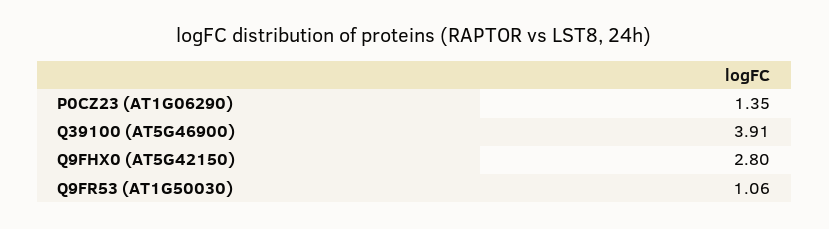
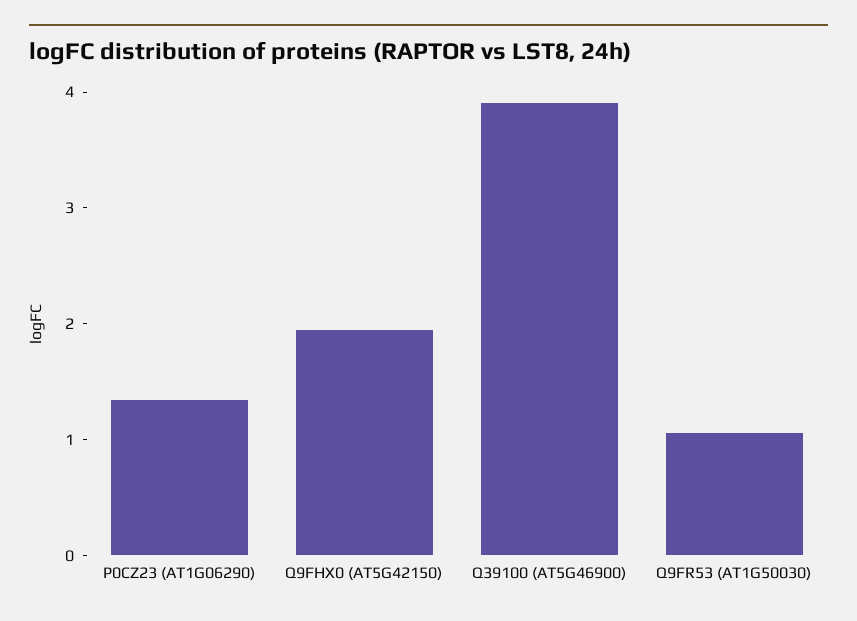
  {
    "P0CZ23 (AT1G06290)": 1.35,
    "Q39100 (AT5G46900)": 3.91,
-   "Q9FHX0 (AT5G42150)": 2.8,
+   "Q9FHX0 (AT5G42150)": 2,
    "Q9FR53 (AT1G50030)": 1.06
  }

